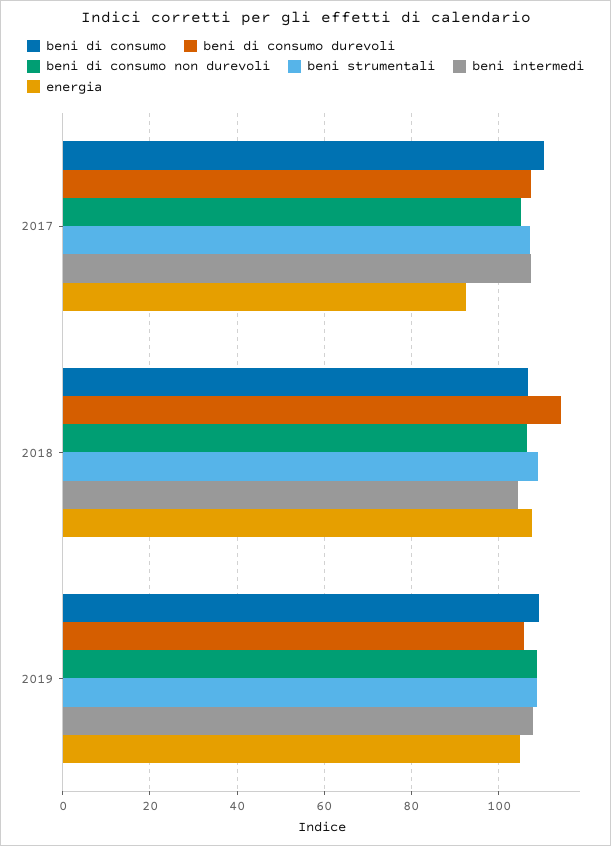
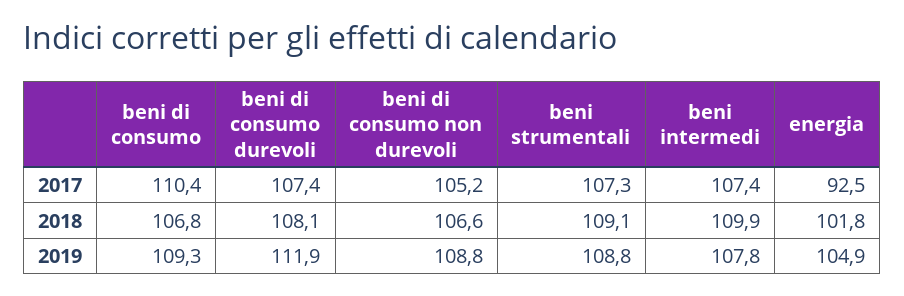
  {
    "beni di consumo": {
      "2017": 110.4,
      "2018": 106.8,
      "2019": 109.3
    },
    "beni di consumo durevoli": {
      "2017": 107.4,
-     "2018": 114,
+     "2018": 108.1,
-     "2019": 106
+     "2019": 111.9
    },
    "beni di consumo non durevoli": {
      "2017": 105.2,
      "2018": 106.6,
      "2019": 108.8
    },
    "beni strumentali": {
      "2017": 107.3,
      "2018": 109.1,
      "2019": 108.8
    },
    "beni intermedi": {
      "2017": 107.4,
-     "2018": 104,
+     "2018": 109.9,
      "2019": 107.8
    },
    "energia": {
      "2017": 92.5,
-     "2018": 108,
+     "2018": 101.8,
      "2019": 104.9
    }
  }

